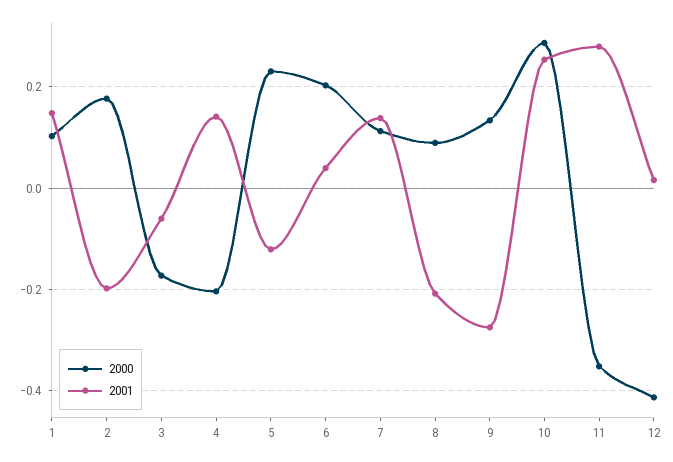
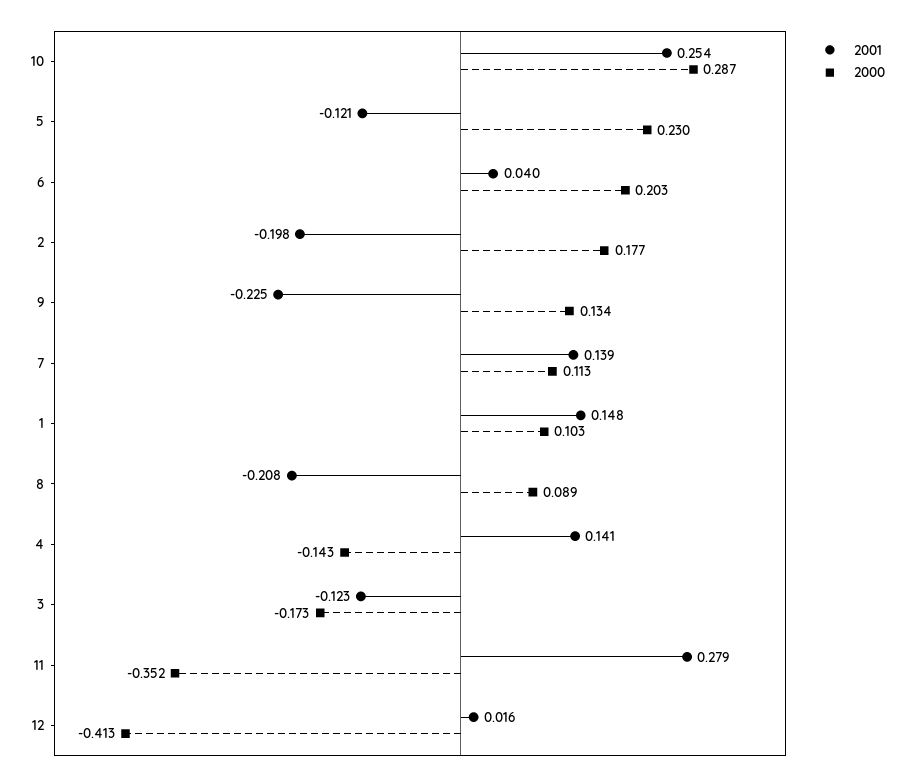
  {
    "2000": {
      "1": 0.103,
      "2": 0.177,
      "3": -0.173,
-     "4": -0.2,
+     "4": -0.143,
      "5": 0.23,
      "6": 0.203,
      "7": 0.113,
      "8": 0.089,
      "9": 0.134,
      "10": 0.287,
      "11": -0.352,
      "12": -0.413
    },
    "2001": {
      "1": 0.148,
      "2": -0.198,
-     "3": -0.06,
+     "3": -0.123,
      "4": 0.141,
      "5": -0.121,
      "6": 0.04,
      "7": 0.139,
      "8": -0.208,
-     "9": -0.28,
+     "9": -0.225,
      "10": 0.254,
      "11": 0.279,
      "12": 0.016
    }
  }

